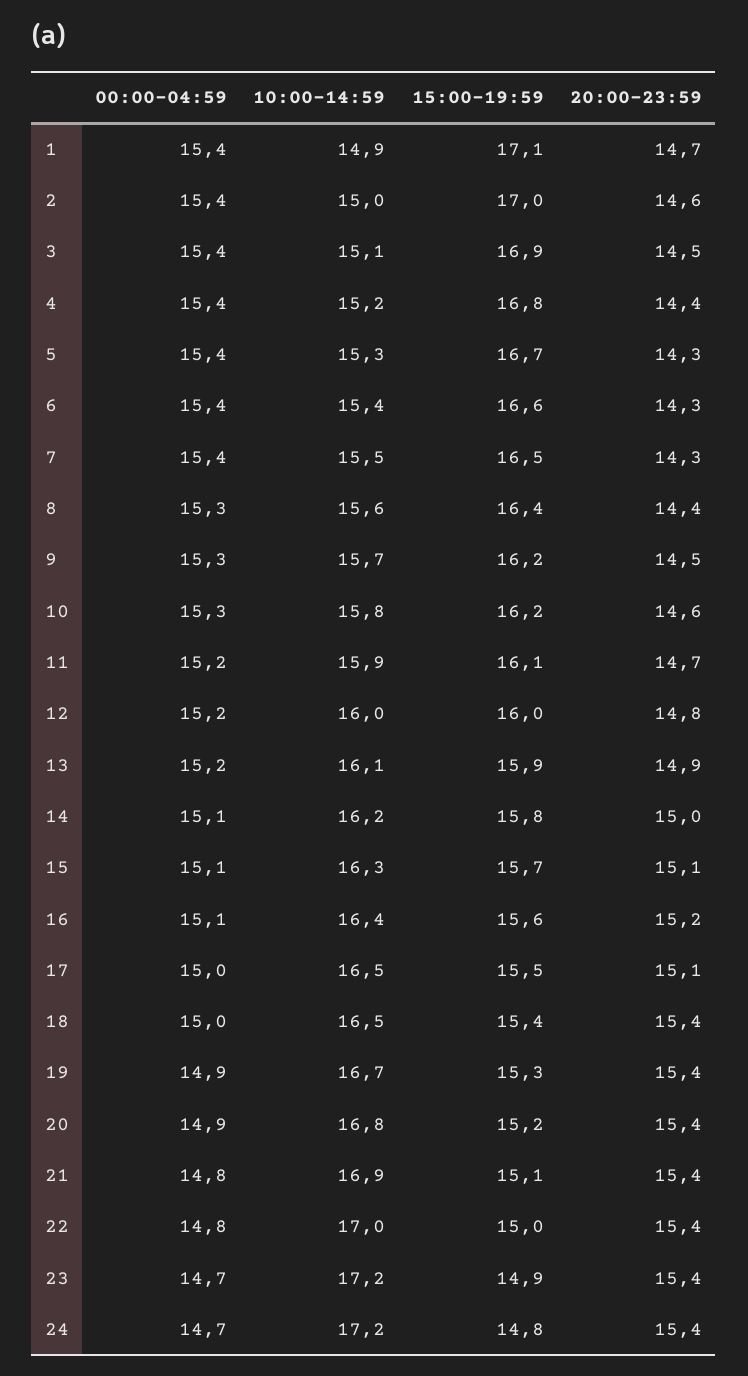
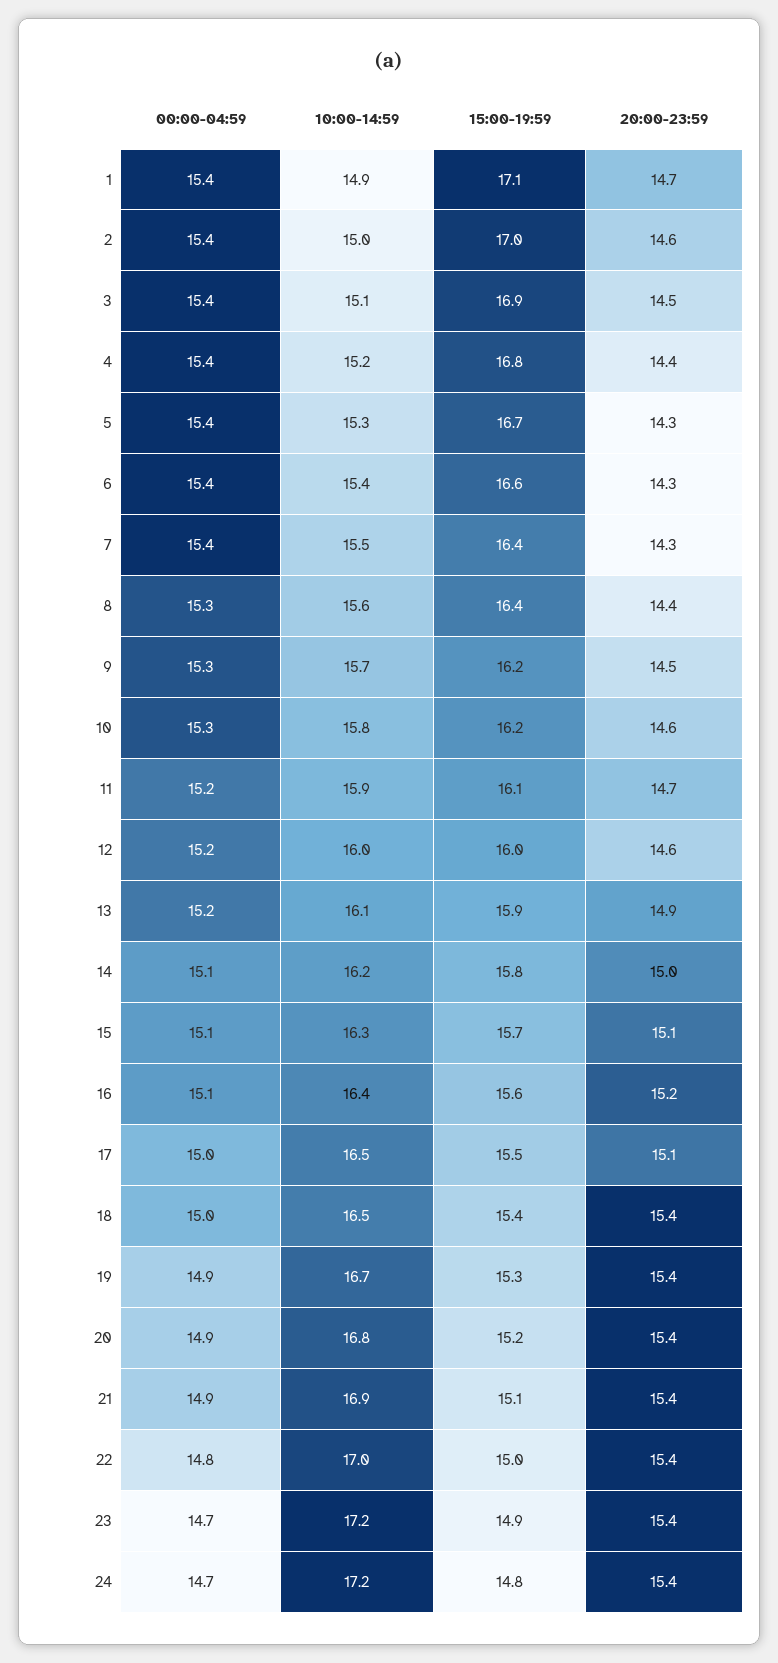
  {
    "00:00-04:59": {
      "1": 15.4,
      "2": 15.4,
      "3": 15.4,
      "4": 15.4,
      "5": 15.4,
      "6": 15.4,
      "7": 15.4,
      "8": 15.3,
      "9": 15.3,
      "10": 15.3,
      "11": 15.2,
      "12": 15.2,
      "13": 15.2,
      "14": 15.1,
      "15": 15.1,
      "16": 15.1,
      "17": 15,
      "18": 15,
      "19": 14.9,
      "20": 14.9,
-     "21": 14.8,
+     "21": 14.9,
      "22": 14.8,
      "23": 14.7,
      "24": 14.7
    },
    "10:00-14:59": {
      "1": 14.9,
      "2": 15,
      "3": 15.1,
      "4": 15.2,
      "5": 15.3,
      "6": 15.4,
      "7": 15.5,
      "8": 15.6,
      "9": 15.7,
      "10": 15.8,
      "11": 15.9,
      "12": 16,
      "13": 16.1,
      "14": 16.2,
      "15": 16.3,
      "16": 16.4,
      "17": 16.5,
      "18": 16.5,
      "19": 16.7,
      "20": 16.8,
      "21": 16.9,
      "22": 17,
      "23": 17.2,
      "24": 17.2
    },
    "15:00-19:59": {
      "1": 17.1,
      "2": 17,
      "3": 16.9,
      "4": 16.8,
      "5": 16.7,
      "6": 16.6,
-     "7": 16.5,
+     "7": 16.4,
      "8": 16.4,
      "9": 16.2,
      "10": 16.2,
      "11": 16.1,
      "12": 16,
      "13": 15.9,
      "14": 15.8,
      "15": 15.7,
      "16": 15.6,
      "17": 15.5,
      "18": 15.4,
      "19": 15.3,
      "20": 15.2,
      "21": 15.1,
      "22": 15,
      "23": 14.9,
      "24": 14.8
    },
    "20:00-23:59": {
      "1": 14.7,
      "2": 14.6,
      "3": 14.5,
      "4": 14.4,
      "5": 14.3,
      "6": 14.3,
      "7": 14.3,
      "8": 14.4,
      "9": 14.5,
      "10": 14.6,
      "11": 14.7,
-     "12": 14.8,
+     "12": 14.6,
      "13": 14.9,
      "14": 15,
      "15": 15.1,
      "16": 15.2,
      "17": 15.1,
      "18": 15.4,
      "19": 15.4,
      "20": 15.4,
      "21": 15.4,
      "22": 15.4,
      "23": 15.4,
      "24": 15.4
    }
  }

